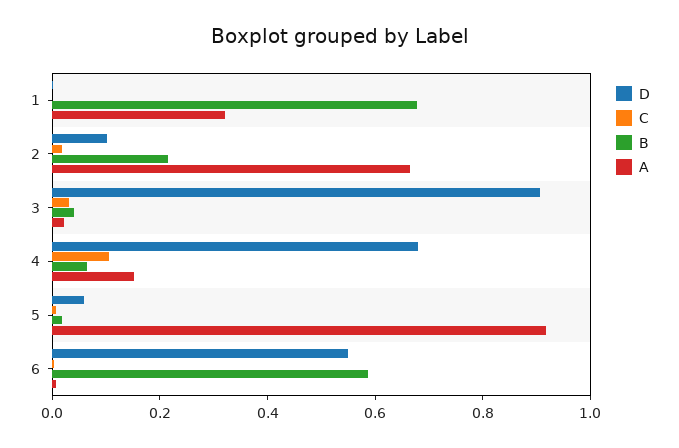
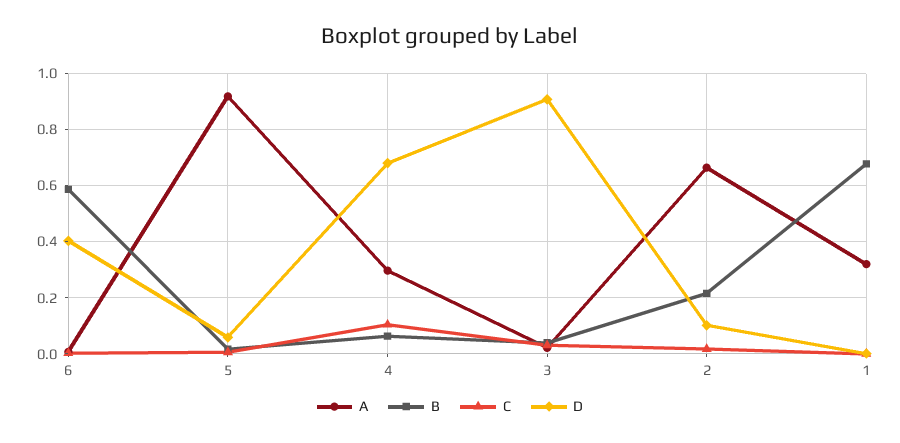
  {
    "D": {
      "1": 0,
      "2": 0.1,
      "3": 0.9,
      "4": 0.675,
      "5": 0.05,
-     "6": 0.55
+     "6": 0.4
    },
    "C": {
      "1": 0,
      "2": 0.025,
      "3": 0.025,
      "4": 0.1,
      "5": 0,
      "6": 0
    },
    "B": {
      "1": 0.675,
      "2": 0.225,
      "3": 0.05,
      "4": 0.075,
      "5": 0.025,
      "6": 0.575
    },
    "A": {
      "1": 0.325,
      "2": 0.675,
      "3": 0.025,
-     "4": 0.15,
+     "4": 0.3,
      "5": 0.925,
      "6": 0
    }
  }

